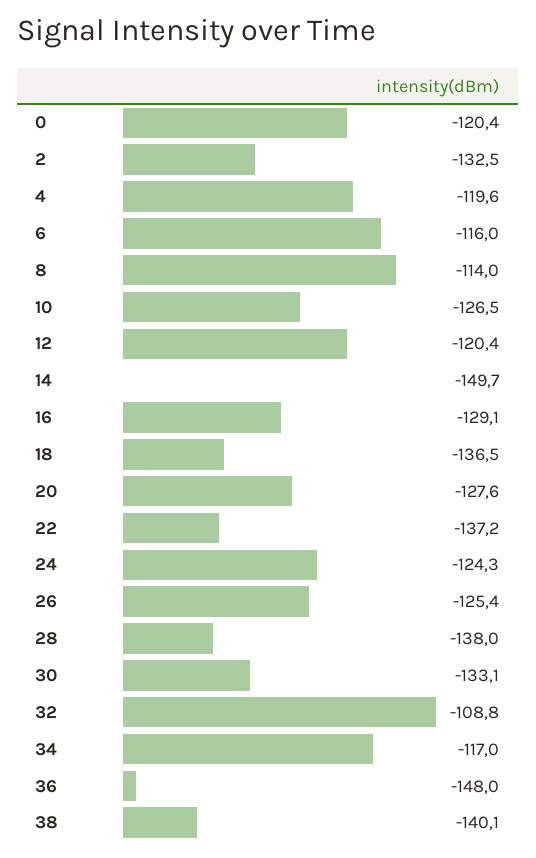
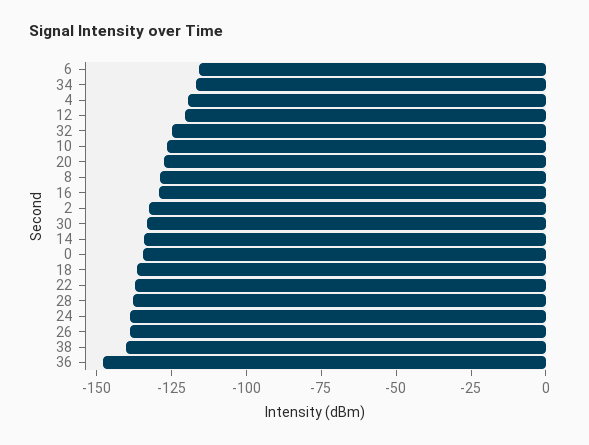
  {
-   "0": -120.4,
+   "0": -135,
    "2": -132.5,
    "4": -119.6,
    "6": -116,
-   "8": -114,
+   "8": -130,
    "10": -126.5,
    "12": -120.4,
-   "14": -149.7,
+   "14": -135,
    "16": -129.1,
    "18": -136.5,
    "20": -127.6,
    "22": -137.2,
-   "24": -124.3,
+   "24": -140,
-   "26": -125.4,
+   "26": -140,
    "28": -138,
    "30": -133.1,
-   "32": -108.8,
+   "32": -125,
    "34": -117,
    "36": -148,
    "38": -140.1
  }

